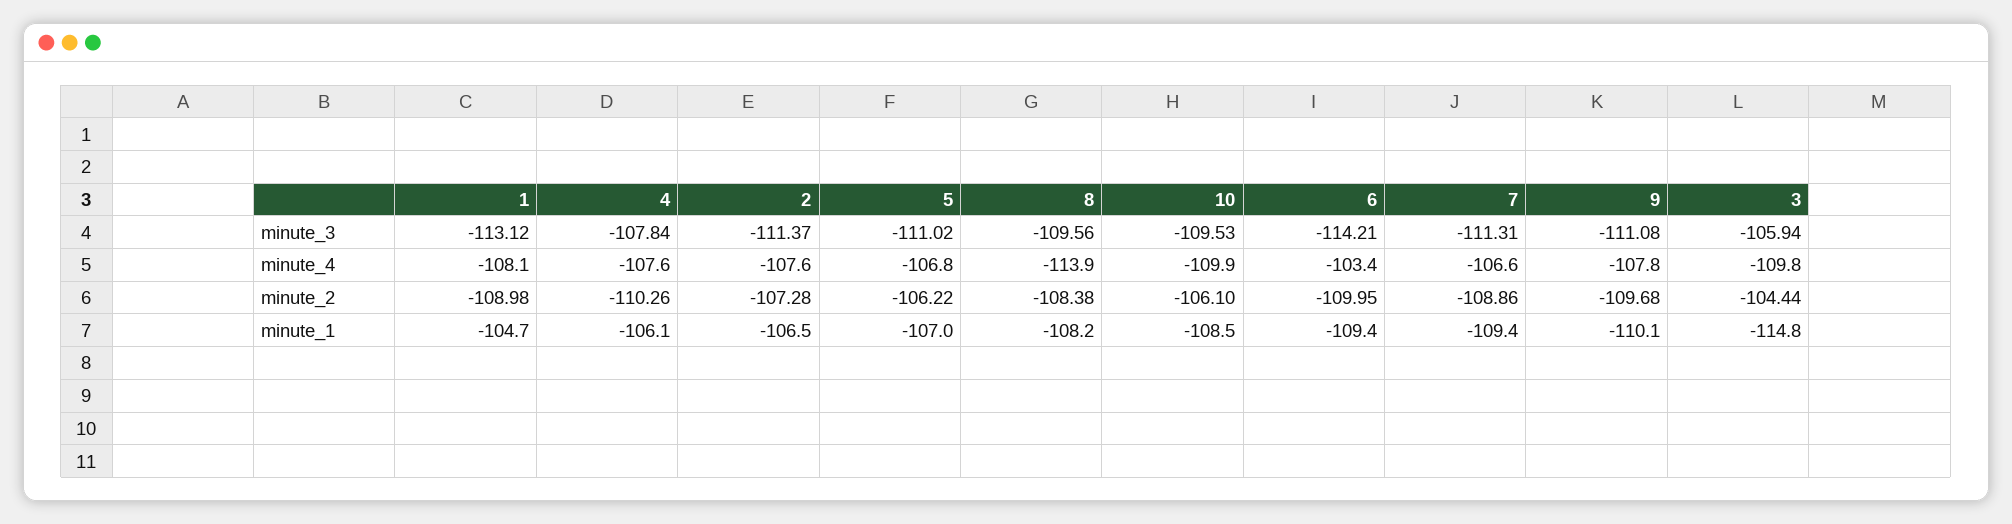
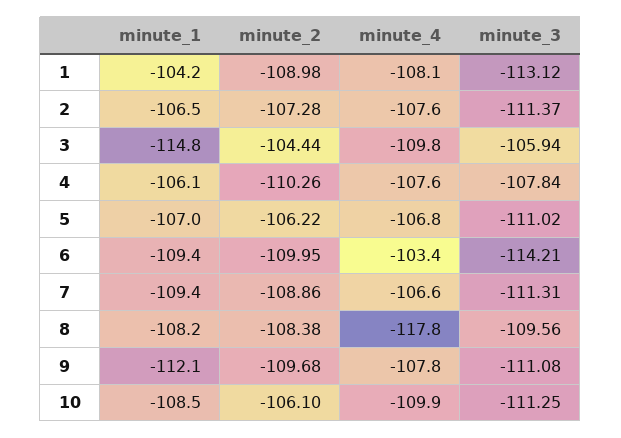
  {
    "1": {
      "minute_3": -113.12,
      "minute_4": -108.1,
      "minute_2": -108.98,
-     "minute_1": -104.7
+     "minute_1": -104.2
    },
    "4": {
      "minute_3": -107.84,
      "minute_4": -107.6,
      "minute_2": -110.26,
      "minute_1": -106.1
    },
    "2": {
      "minute_3": -111.37,
      "minute_4": -107.6,
      "minute_2": -107.28,
      "minute_1": -106.5
    },
    "5": {
      "minute_3": -111.02,
      "minute_4": -106.8,
      "minute_2": -106.22,
      "minute_1": -107
    },
    "8": {
      "minute_3": -109.56,
-     "minute_4": -113.9,
+     "minute_4": -117.8,
      "minute_2": -108.38,
      "minute_1": -108.2
    },
    "10": {
-     "minute_3": -109.53,
+     "minute_3": -111.25,
      "minute_4": -109.9,
      "minute_2": -106.1,
      "minute_1": -108.5
    },
    "6": {
      "minute_3": -114.21,
      "minute_4": -103.4,
      "minute_2": -109.95,
      "minute_1": -109.4
    },
    "7": {
      "minute_3": -111.31,
      "minute_4": -106.6,
      "minute_2": -108.86,
      "minute_1": -109.4
    },
    "9": {
      "minute_3": -111.08,
      "minute_4": -107.8,
      "minute_2": -109.68,
-     "minute_1": -110.1
+     "minute_1": -112.1
    },
    "3": {
      "minute_3": -105.94,
      "minute_4": -109.8,
      "minute_2": -104.44,
      "minute_1": -114.8
    }
  }

